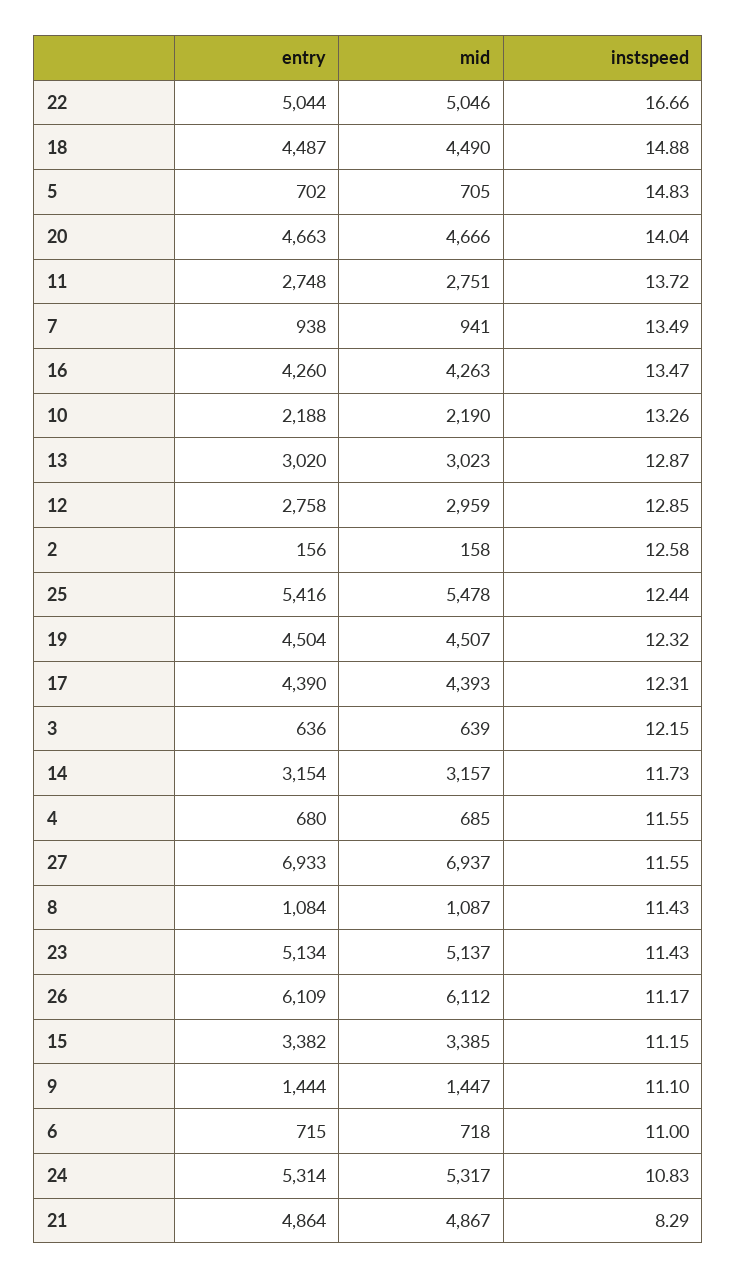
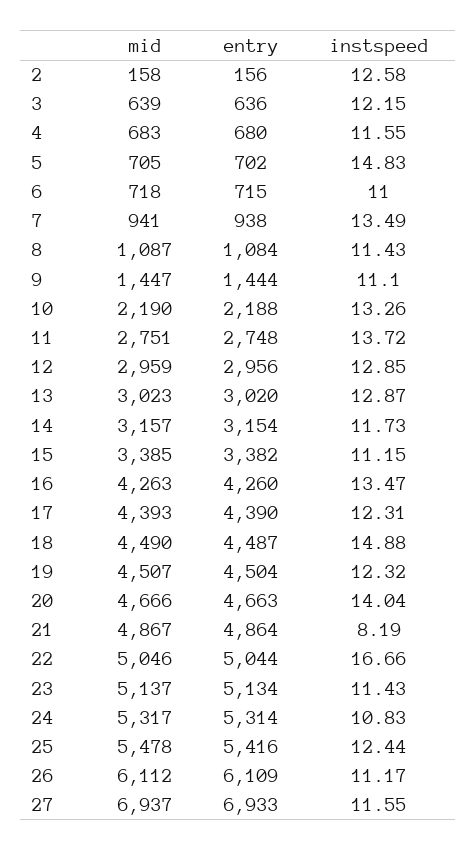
  {
    "entry": {
      "22": 5044,
      "18": 4487,
      "5": 702,
      "20": 4663,
      "11": 2748,
      "7": 938,
      "16": 4260,
      "10": 2188,
      "13": 3020,
-     "12": 2758,
+     "12": 2956,
      "2": 156,
      "25": 5416,
      "19": 4504,
      "17": 4390,
      "3": 636,
      "14": 3154,
      "4": 680,
      "27": 6933,
      "8": 1084,
      "23": 5134,
      "26": 6109,
      "15": 3382,
      "9": 1444,
      "6": 715,
      "24": 5314,
      "21": 4864
    },
    "mid": {
      "22": 5046,
      "18": 4490,
      "5": 705,
      "20": 4666,
      "11": 2751,
      "7": 941,
      "16": 4263,
      "10": 2190,
      "13": 3023,
      "12": 2959,
      "2": 158,
      "25": 5478,
      "19": 4507,
      "17": 4393,
      "3": 639,
      "14": 3157,
-     "4": 685,
+     "4": 683,
      "27": 6937,
      "8": 1087,
      "23": 5137,
      "26": 6112,
      "15": 3385,
      "9": 1447,
      "6": 718,
      "24": 5317,
      "21": 4867
    },
    "instspeed": {
      "22": 16.66,
      "18": 14.88,
      "5": 14.83,
      "20": 14.04,
      "11": 13.72,
      "7": 13.49,
      "16": 13.47,
      "10": 13.26,
      "13": 12.87,
      "12": 12.85,
      "2": 12.58,
      "25": 12.44,
      "19": 12.32,
      "17": 12.31,
      "3": 12.15,
      "14": 11.73,
      "4": 11.55,
      "27": 11.55,
      "8": 11.43,
      "23": 11.43,
      "26": 11.17,
      "15": 11.15,
      "9": 11.1,
      "6": 11,
      "24": 10.83,
-     "21": 8.29
+     "21": 8.19
    }
  }

